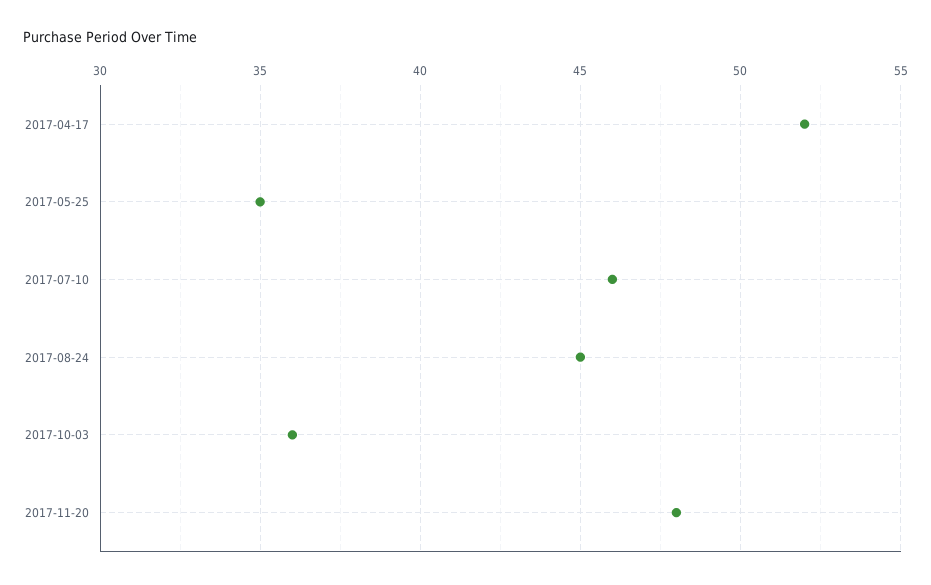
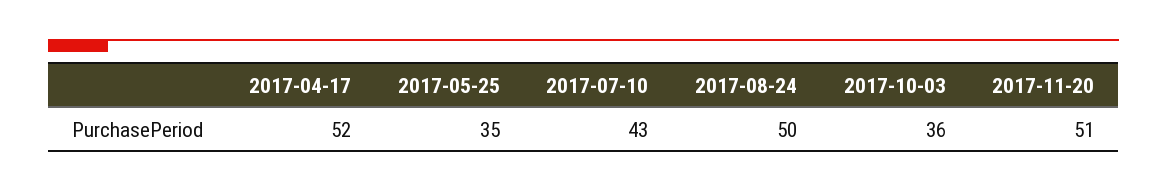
  {
    "2017-04-17": 52,
    "2017-05-25": 35,
-   "2017-07-10": 46,
+   "2017-07-10": 43,
-   "2017-08-24": 45,
+   "2017-08-24": 50,
    "2017-10-03": 36,
-   "2017-11-20": 48
+   "2017-11-20": 51
  }

